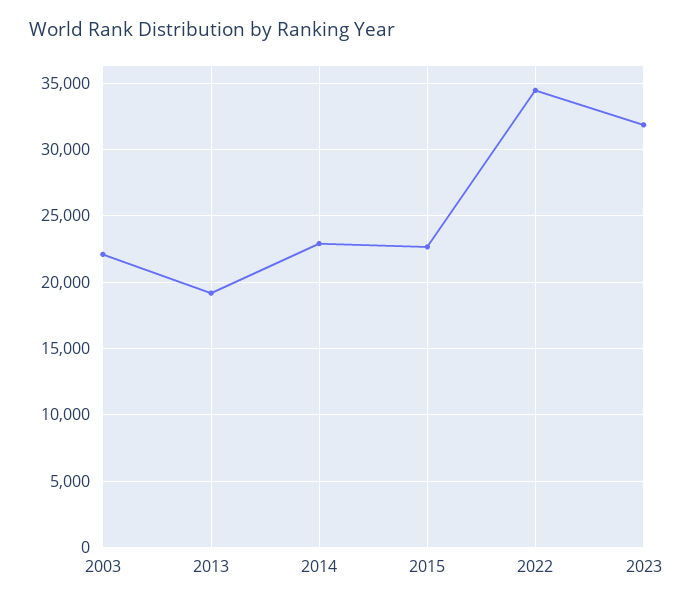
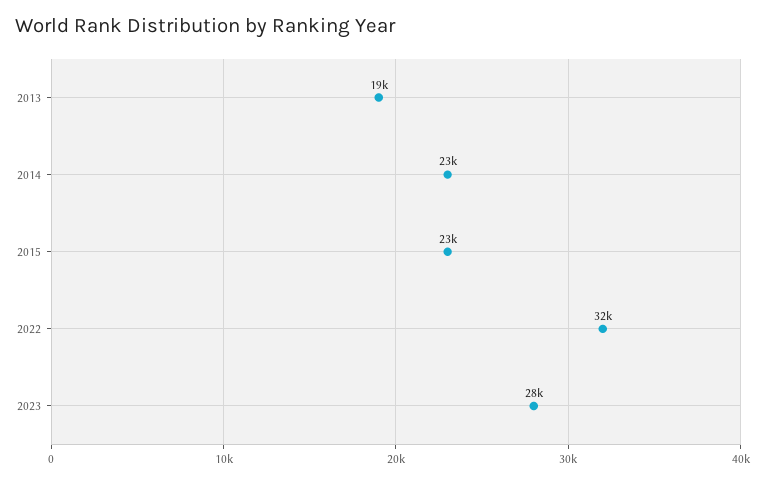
  {
-   "2003": 22000,
    "2013": 19000,
    "2014": 23000,
    "2015": 23000,
-   "2022": 34500,
+   "2022": 32000,
-   "2023": 32000
+   "2023": 28000
  }

